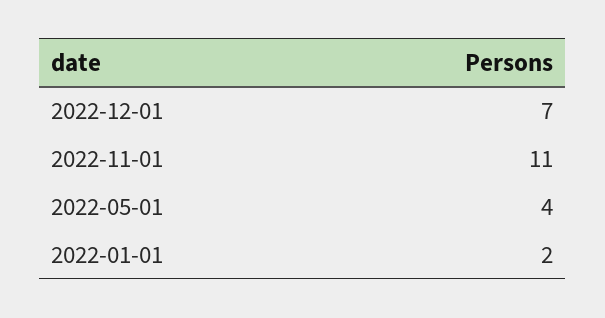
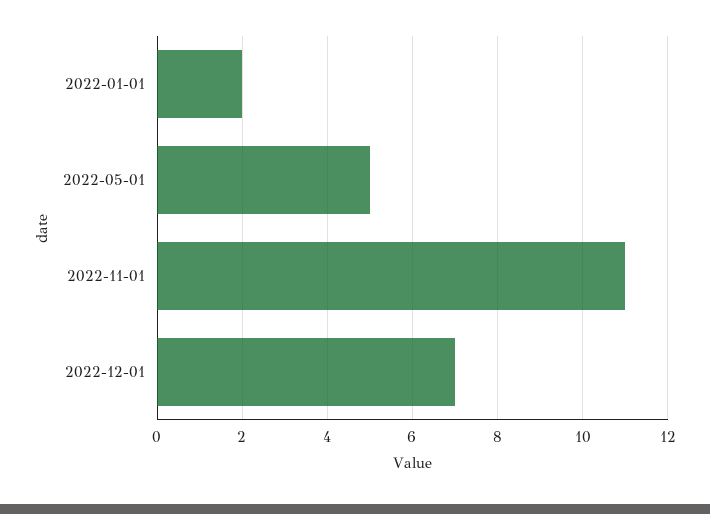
  {
    "2022-12-01": 7,
    "2022-11-01": 11,
-   "2022-05-01": 4,
+   "2022-05-01": 5,
    "2022-01-01": 2
  }

